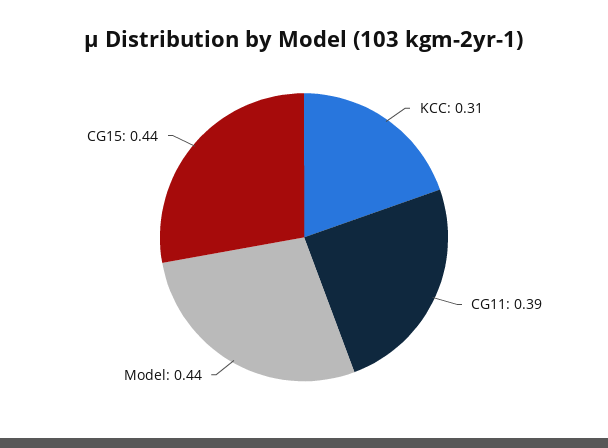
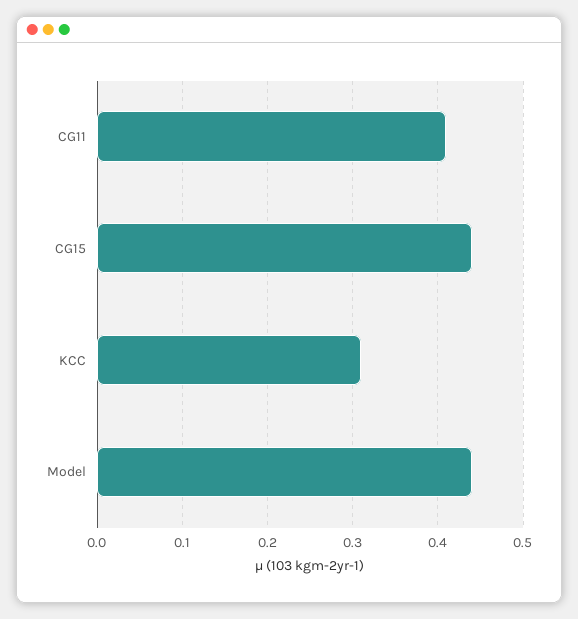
  {
    "KCC": 0.31,
-   "CG11": 0.39,
+   "CG11": 0.41,
    "Model": 0.44,
    "CG15": 0.44
  }

